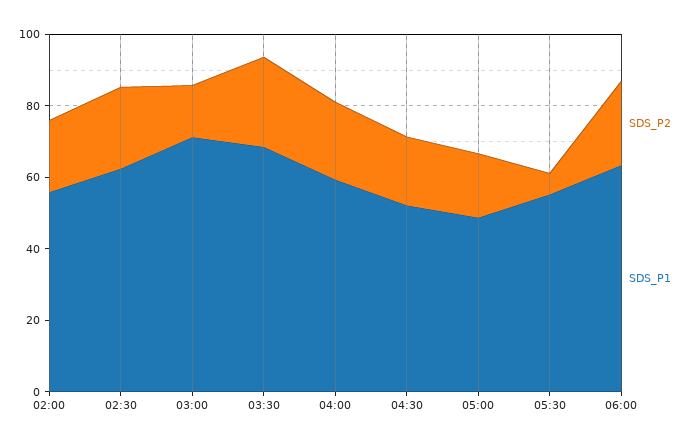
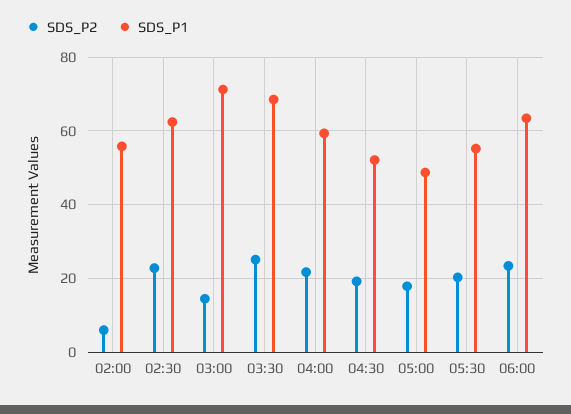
  {
    "SDS_P2": {
-     "02:00": 20,
+     "02:00": 6,
      "02:30": 22,
      "03:00": 14,
      "03:30": 26,
      "04:00": 22,
      "04:30": 20,
      "05:00": 18,
-     "05:30": 5,
+     "05:30": 20,
      "06:00": 24
    },
    "SDS_P1": {
      "02:00": 56,
      "02:30": 62,
      "03:00": 72,
      "03:30": 68,
      "04:00": 60,
      "04:30": 52,
      "05:00": 48,
      "05:30": 56,
      "06:00": 64
    }
  }

